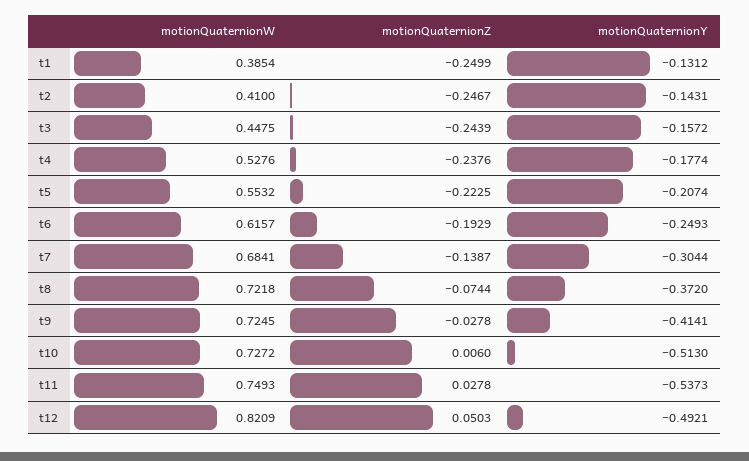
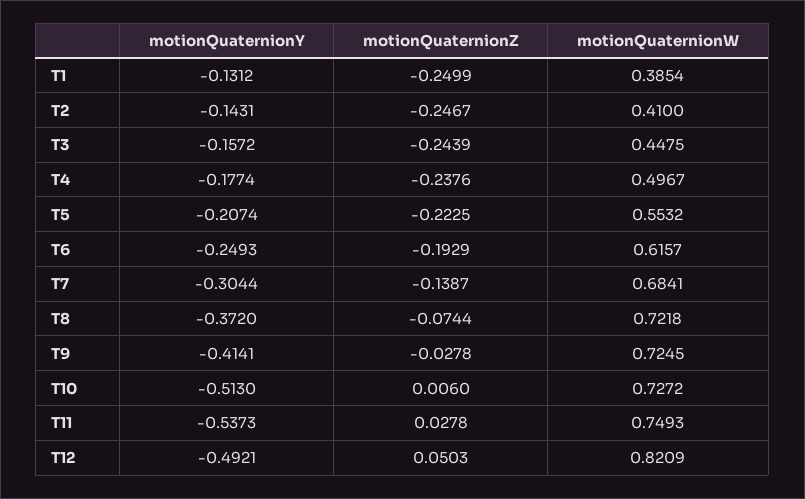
  {
    "motionQuaternionW": {
      "t1": 0.3854,
      "t2": 0.41,
      "t3": 0.4475,
-     "t4": 0.5276,
+     "t4": 0.4967,
      "t5": 0.5532,
      "t6": 0.6157,
      "t7": 0.6841,
      "t8": 0.7218,
      "t9": 0.7245,
      "t10": 0.7272,
      "t11": 0.7493,
      "t12": 0.8209
    },
    "motionQuaternionZ": {
      "t1": -0.2499,
      "t2": -0.2467,
      "t3": -0.2439,
      "t4": -0.2376,
      "t5": -0.2225,
      "t6": -0.1929,
      "t7": -0.1387,
      "t8": -0.0744,
      "t9": -0.0278,
      "t10": 0.006,
      "t11": 0.0278,
      "t12": 0.0503
    },
    "motionQuaternionY": {
      "t1": -0.1312,
      "t2": -0.1431,
      "t3": -0.1572,
      "t4": -0.1774,
      "t5": -0.2074,
      "t6": -0.2493,
      "t7": -0.3044,
      "t8": -0.372,
      "t9": -0.4141,
      "t10": -0.513,
      "t11": -0.5373,
      "t12": -0.4921
    }
  }

